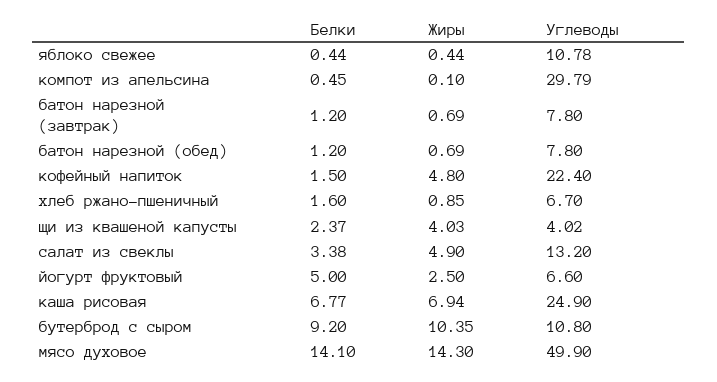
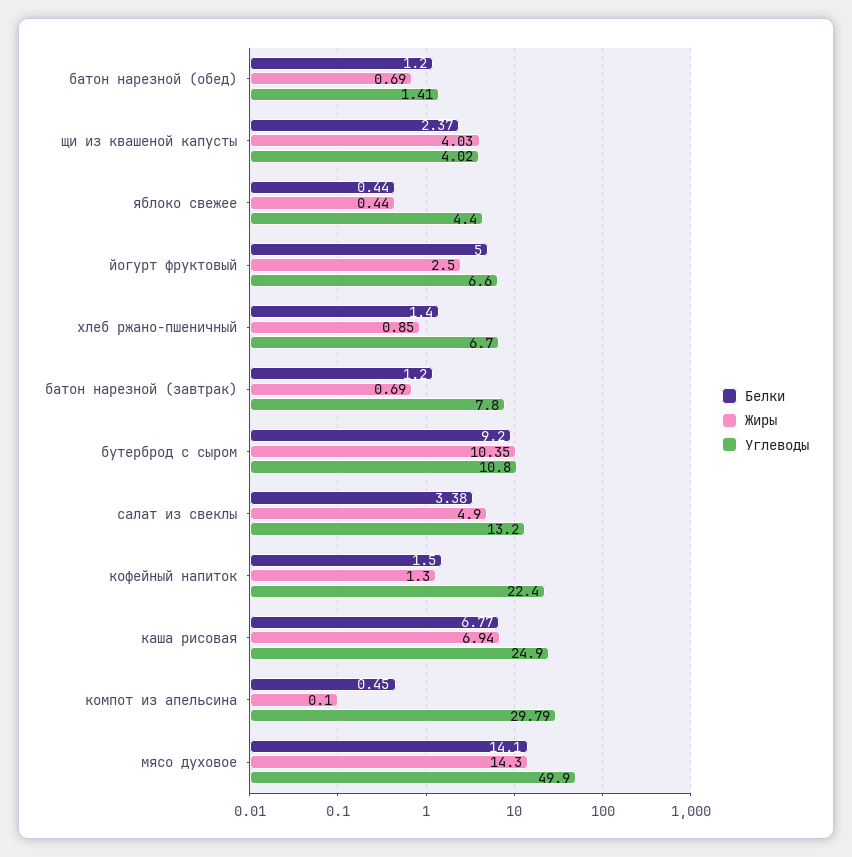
  {
    "Белки": {
      "яблоко свежее": 0.44,
      "компот из апельсина": 0.45,
      "батон нарезной (завтрак)": 1.2,
      "батон нарезной (обед)": 1.2,
      "кофейный напиток": 1.5,
-     "хлеб ржано-пшеничный": 1.6,
+     "хлеб ржано-пшеничный": 1.4,
      "щи из квашеной капусты": 2.37,
      "салат из свеклы": 3.38,
      "йогурт фруктовый": 5,
      "каша рисовая": 6.77,
      "бутерброд с сыром": 9.2,
      "мясо духовое": 14.1
    },
    "Жиры": {
      "яблоко свежее": 0.44,
      "компот из апельсина": 0.1,
      "батон нарезной (завтрак)": 0.69,
      "батон нарезной (обед)": 0.69,
-     "кофейный напиток": 4.8,
+     "кофейный напиток": 1.3,
      "хлеб ржано-пшеничный": 0.85,
      "щи из квашеной капусты": 4.03,
      "салат из свеклы": 4.9,
      "йогурт фруктовый": 2.5,
      "каша рисовая": 6.94,
      "бутерброд с сыром": 10.35,
      "мясо духовое": 14.3
    },
    "Углеводы": {
-     "яблоко свежее": 10.78,
+     "яблоко свежее": 4.4,
      "компот из апельсина": 29.79,
      "батон нарезной (завтрак)": 7.8,
-     "батон нарезной (обед)": 7.8,
+     "батон нарезной (обед)": 1.41,
      "кофейный напиток": 22.4,
      "хлеб ржано-пшеничный": 6.7,
      "щи из квашеной капусты": 4.02,
      "салат из свеклы": 13.2,
      "йогурт фруктовый": 6.6,
      "каша рисовая": 24.9,
      "бутерброд с сыром": 10.8,
      "мясо духовое": 49.9
    }
  }

